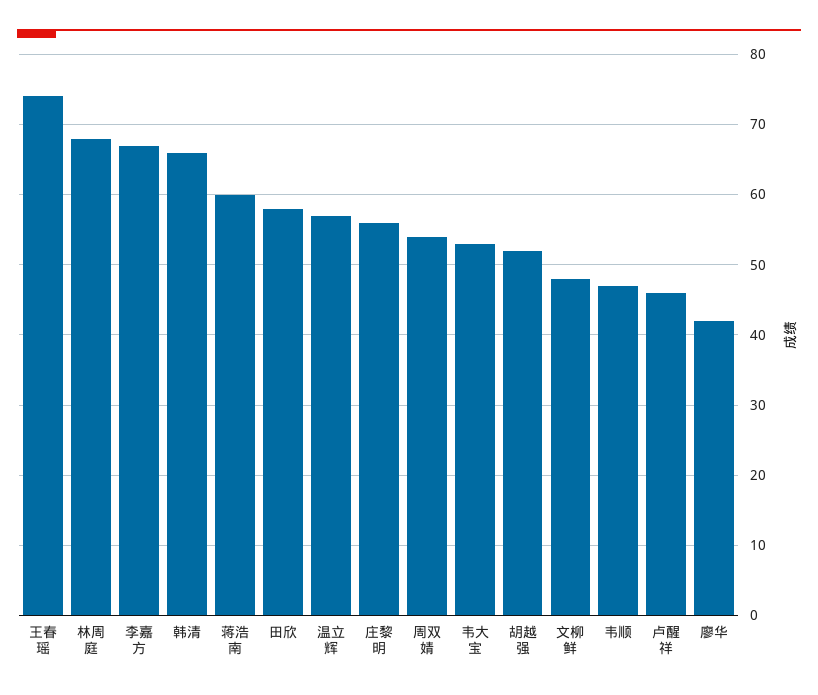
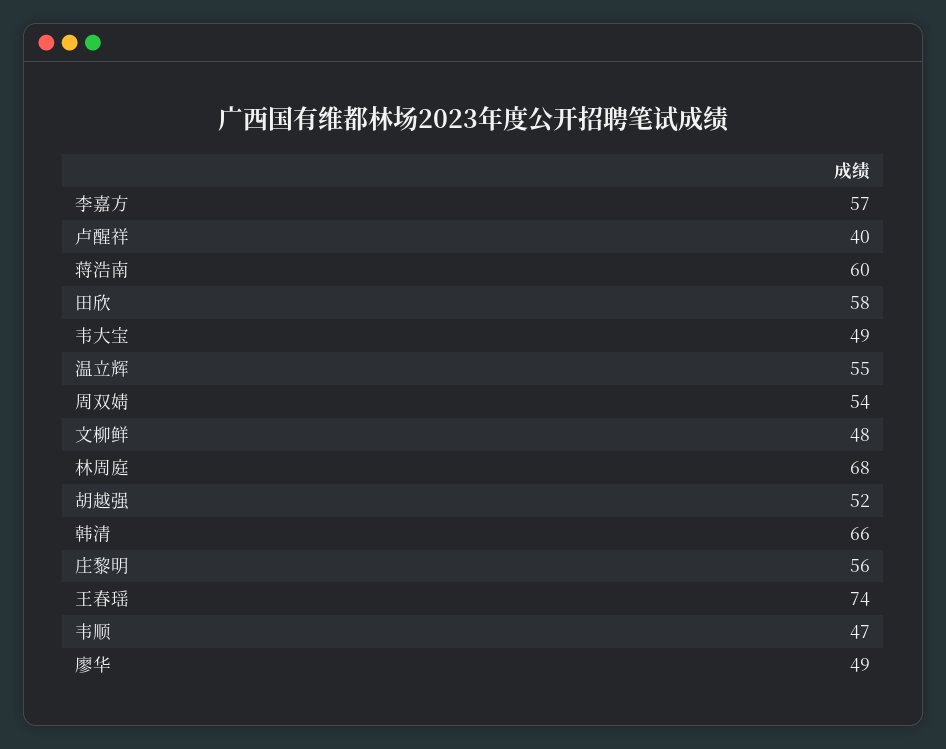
  {
    "王春瑶": 74,
    "林周庭": 68,
-   "李嘉方": 67,
+   "李嘉方": 57,
    "韩清": 66,
    "蒋浩南": 60,
    "田欣": 58,
-   "温立辉": 57,
+   "温立辉": 55,
    "庄黎明": 56,
    "周双婧": 54,
-   "韦大宝": 53,
+   "韦大宝": 49,
    "胡越强": 52,
    "文柳鲜": 48,
    "韦顺": 47,
-   "卢醒祥": 46,
+   "卢醒祥": 40,
-   "廖华": 42
+   "廖华": 49
  }

